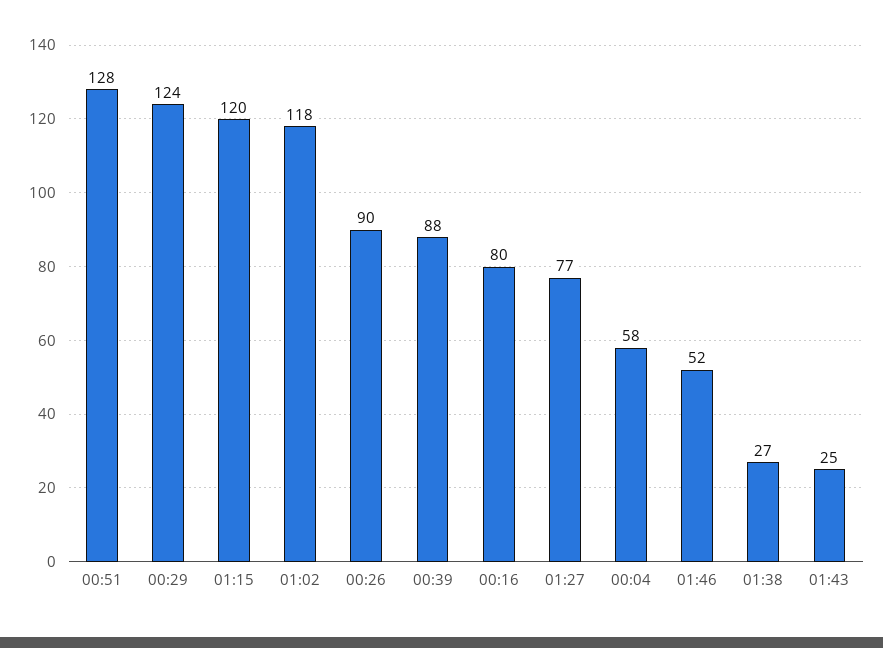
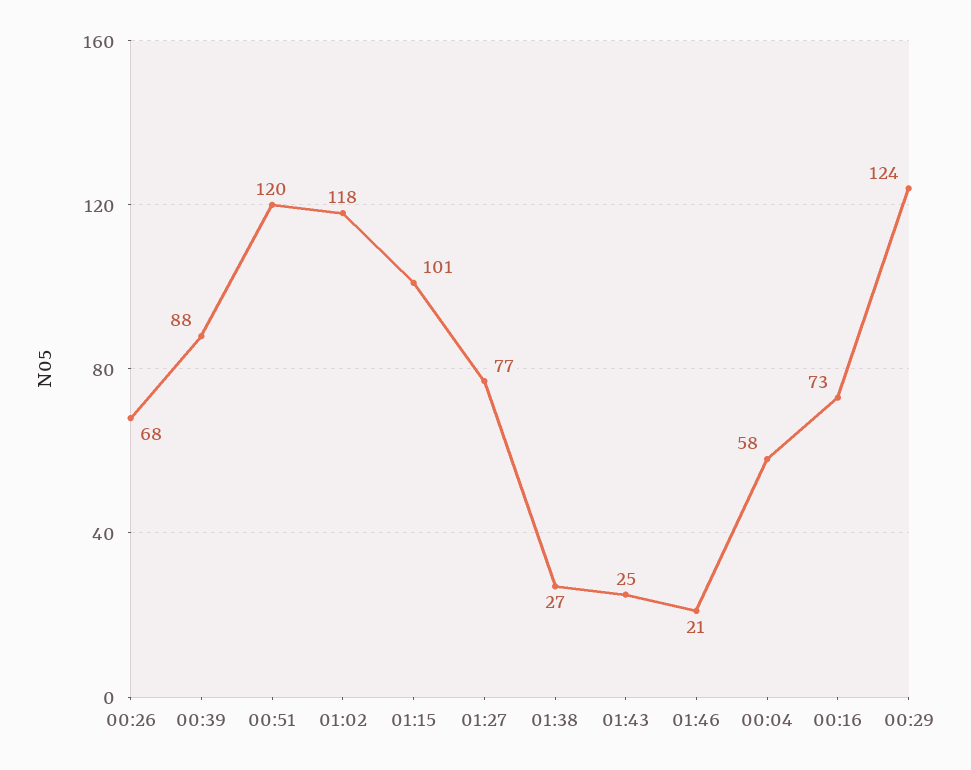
  {
-   "00:51": 128,
+   "00:51": 120,
    "00:29": 124,
-   "01:15": 120,
+   "01:15": 101,
    "01:02": 118,
-   "00:26": 90,
+   "00:26": 68,
    "00:39": 88,
-   "00:16": 80,
+   "00:16": 73,
    "01:27": 77,
    "00:04": 58,
-   "01:46": 52,
+   "01:46": 21,
    "01:38": 27,
    "01:43": 25
  }

